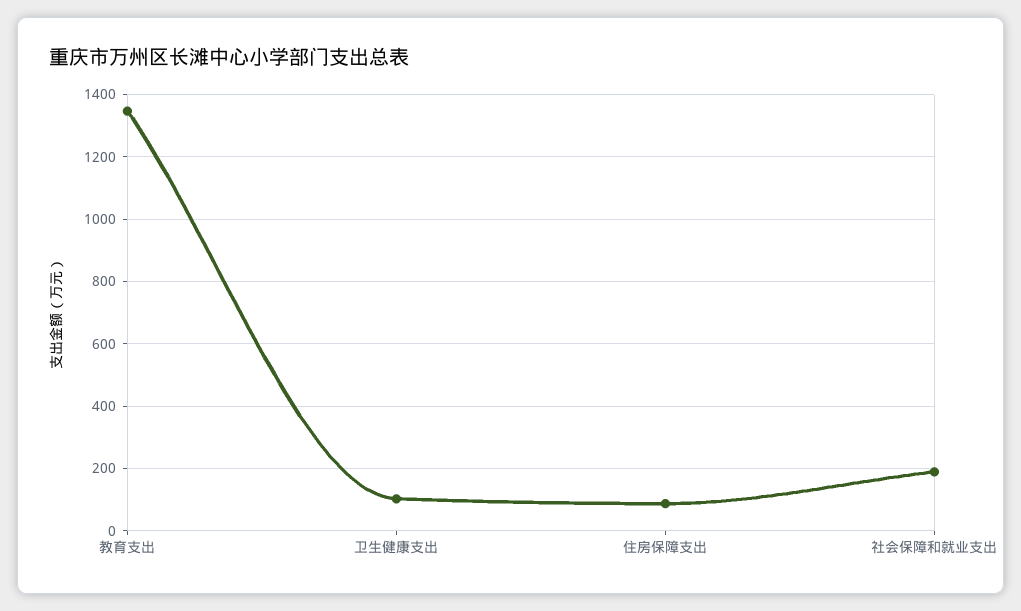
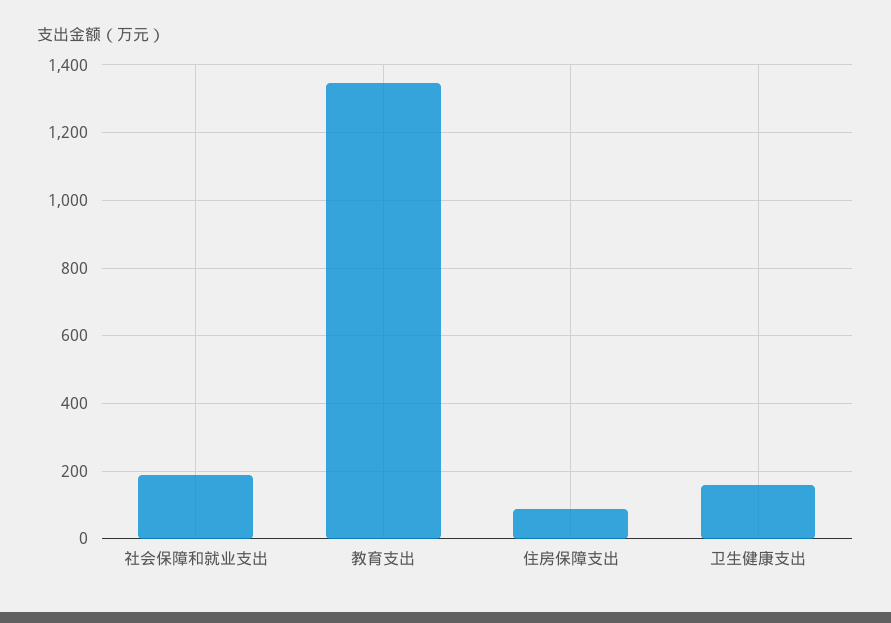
  {
    "教育支出": 1340,
-   "卫生健康支出": 100,
+   "卫生健康支出": 160,
    "住房保障支出": 80,
    "社会保障和就业支出": 180
  }

